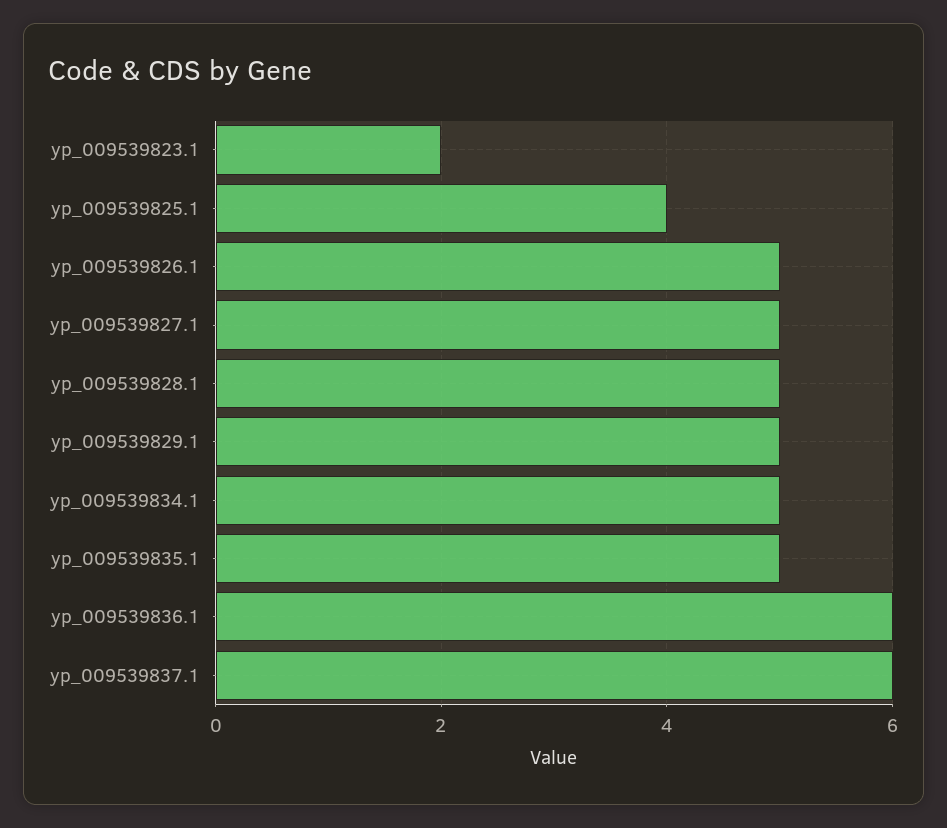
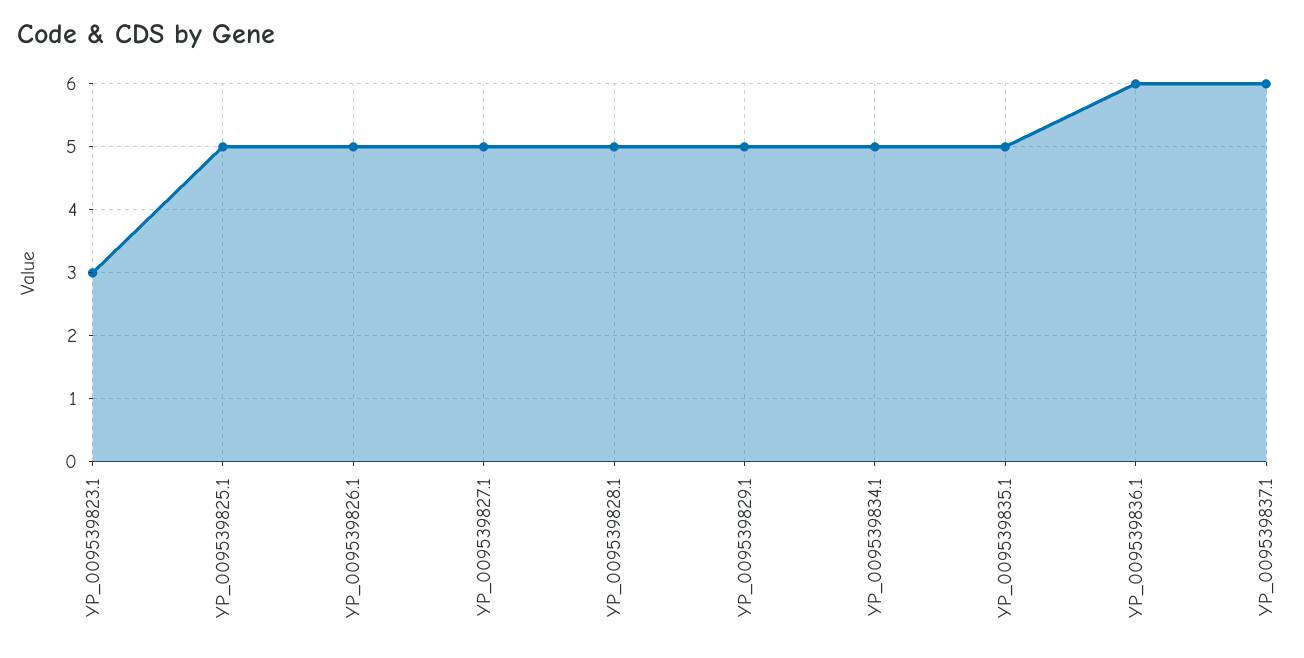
  {
-   "yp_009539823.1": 2,
+   "yp_009539823.1": 3,
-   "yp_009539825.1": 4,
+   "yp_009539825.1": 5,
    "yp_009539826.1": 5,
    "yp_009539827.1": 5,
    "yp_009539828.1": 5,
    "yp_009539829.1": 5,
    "yp_009539834.1": 5,
    "yp_009539835.1": 5,
    "yp_009539836.1": 6,
    "yp_009539837.1": 6
  }

